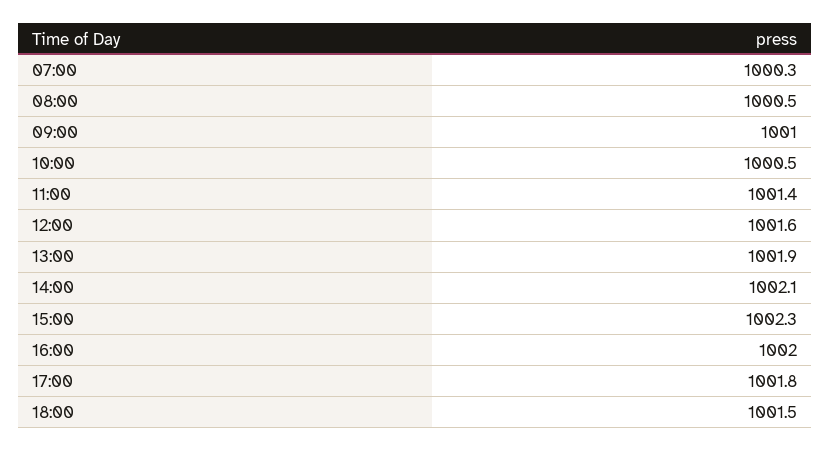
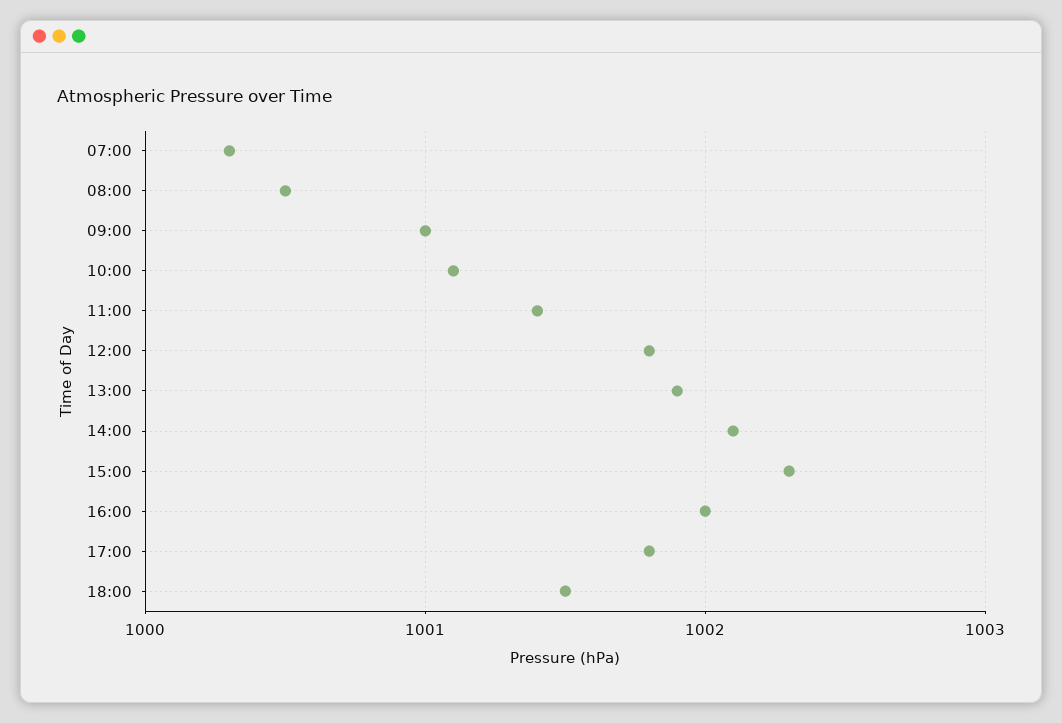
  {
    "07:00": 1000.3,
    "08:00": 1000.5,
    "09:00": 1001,
-   "10:00": 1000.5,
+   "10:00": 1001.1,
    "11:00": 1001.4,
-   "12:00": 1001.6,
+   "12:00": 1001.8,
    "13:00": 1001.9,
    "14:00": 1002.1,
    "15:00": 1002.3,
    "16:00": 1002,
    "17:00": 1001.8,
    "18:00": 1001.5
  }

